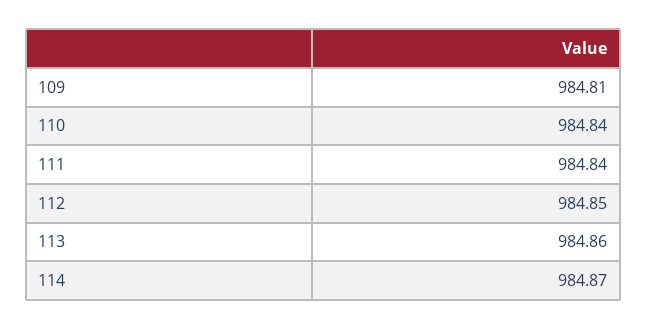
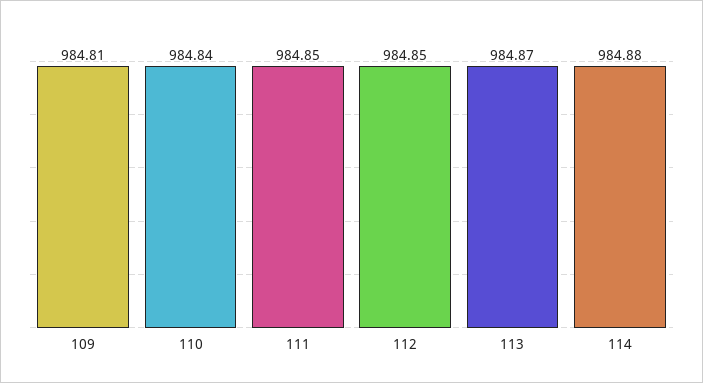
  {
    "109": 984.81,
    "110": 984.84,
-   "111": 984.84,
+   "111": 984.85,
    "112": 984.85,
-   "113": 984.86,
+   "113": 984.87,
-   "114": 984.87
+   "114": 984.88
  }

